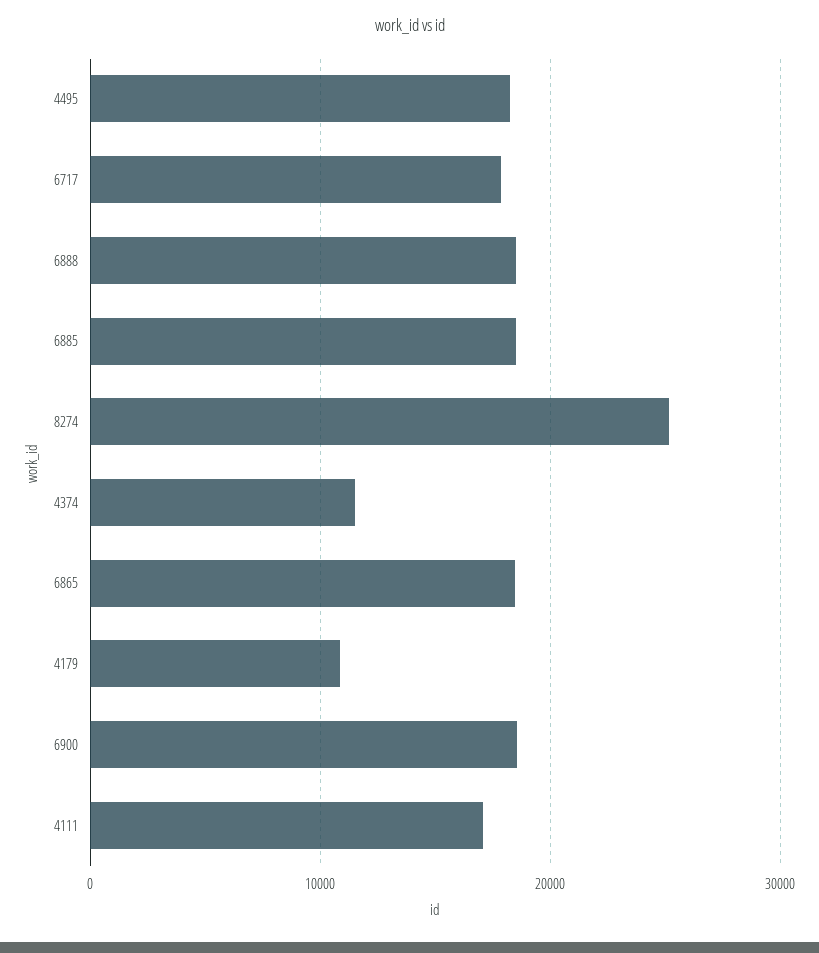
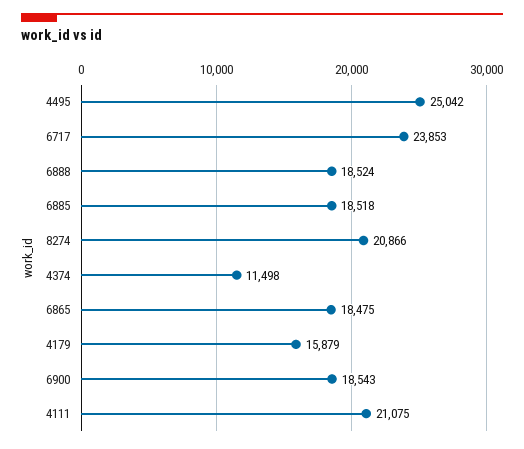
  {
-   "4495": 18000,
+   "4495": 25042,
-   "6717": 18000,
+   "6717": 23853,
    "6888": 18524,
    "6885": 18518,
-   "8274": 25000,
+   "8274": 20866,
    "4374": 11498,
    "6865": 18475,
-   "4179": 11000,
+   "4179": 15879,
    "6900": 18543,
-   "4111": 17000
+   "4111": 21075
  }

